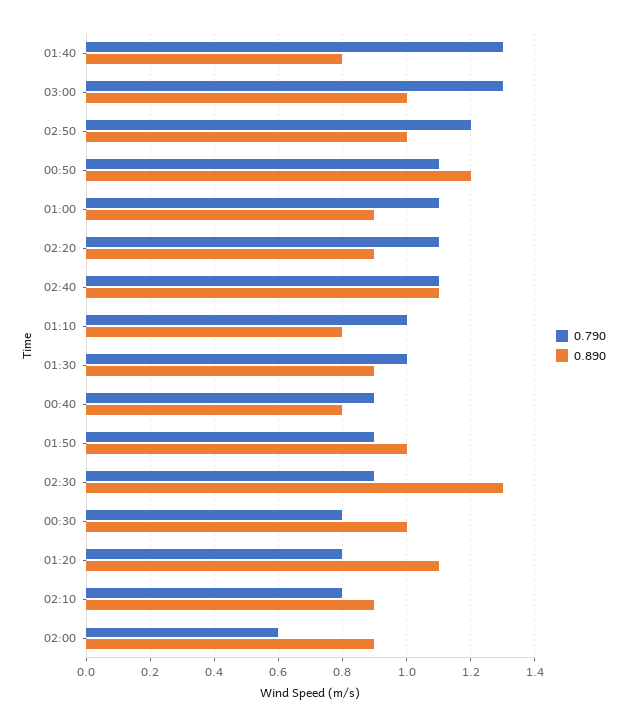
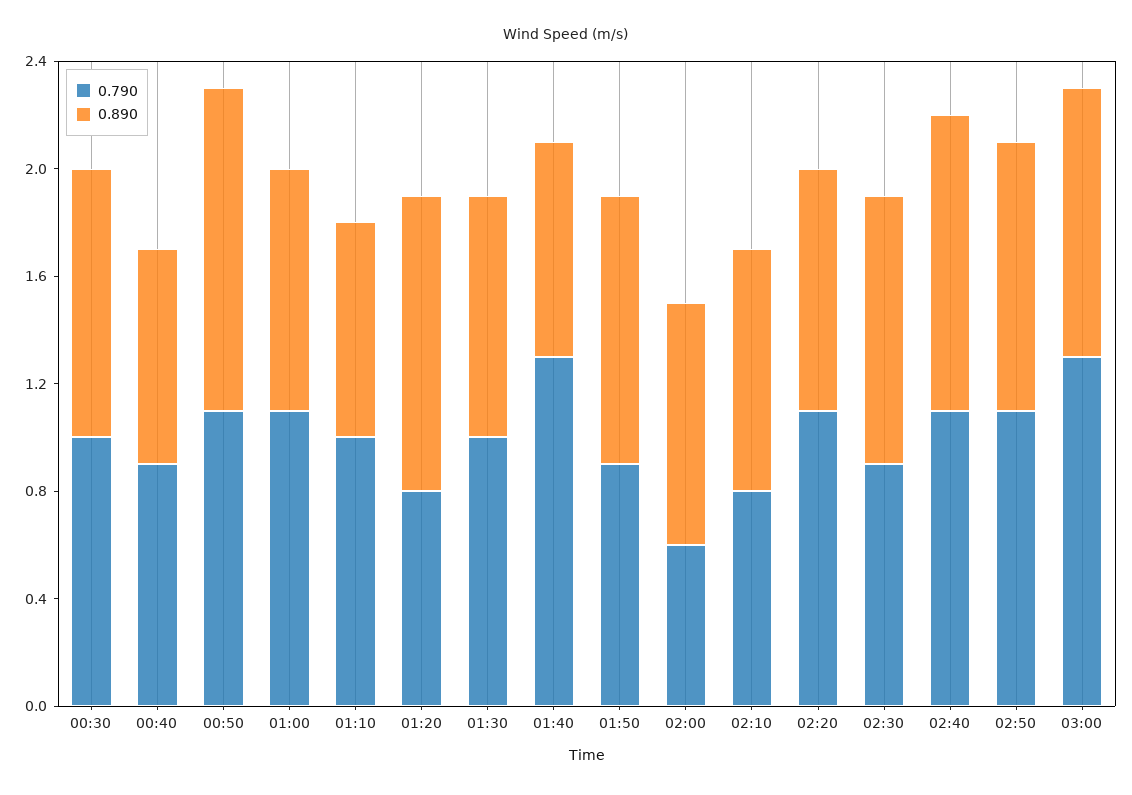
  {
    "0.790": {
      "01:40": 1.3,
      "03:00": 1.3,
-     "02:50": 1.2,
+     "02:50": 1.1,
      "00:50": 1.1,
      "01:00": 1.1,
      "02:20": 1.1,
      "02:40": 1.1,
      "01:10": 1,
      "01:30": 1,
      "00:40": 0.9,
      "01:50": 0.9,
      "02:30": 0.9,
-     "00:30": 0.8,
+     "00:30": 1,
      "01:20": 0.8,
      "02:10": 0.8,
      "02:00": 0.6
    },
    "0.890": {
      "01:40": 0.8,
      "03:00": 1,
      "02:50": 1,
      "00:50": 1.2,
      "01:00": 0.9,
      "02:20": 0.9,
      "02:40": 1.1,
      "01:10": 0.8,
      "01:30": 0.9,
      "00:40": 0.8,
      "01:50": 1,
-     "02:30": 1.3,
+     "02:30": 1,
      "00:30": 1,
      "01:20": 1.1,
      "02:10": 0.9,
      "02:00": 0.9
    }
  }

